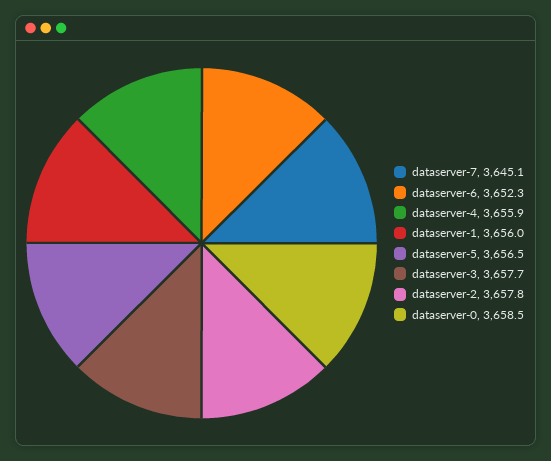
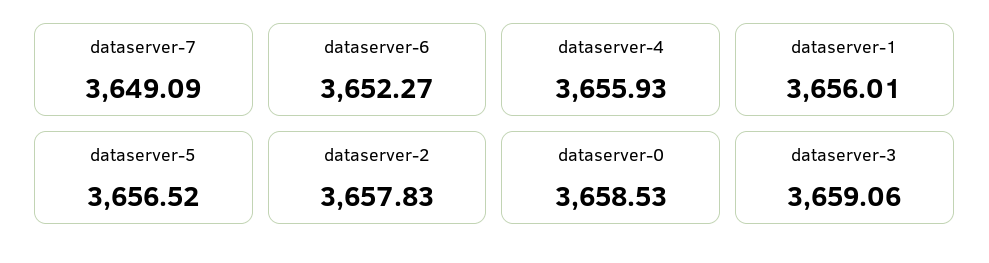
  {
-   "dataserver-7": 3645.1,
+   "dataserver-7": 3649.09,
    "dataserver-6": 3652.27,
    "dataserver-4": 3655.93,
    "dataserver-1": 3656.01,
    "dataserver-5": 3656.52,
-   "dataserver-3": 3657.7,
+   "dataserver-3": 3659.06,
    "dataserver-2": 3657.83,
    "dataserver-0": 3658.53
  }

